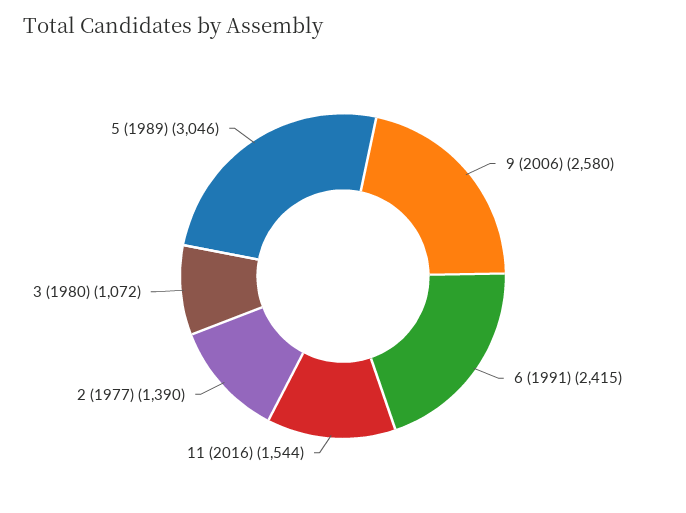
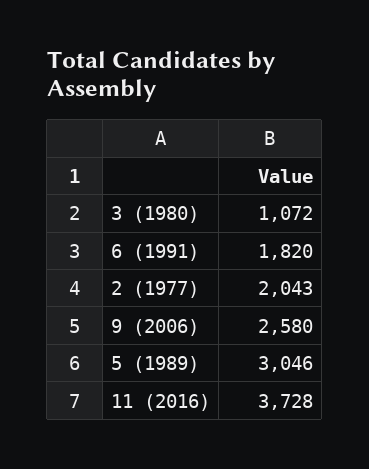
  {
    "9 (2006)": 2580,
-   "6 (1991)": 2415,
+   "6 (1991)": 1820,
-   "11 (2016)": 1544,
+   "11 (2016)": 3728,
-   "2 (1977)": 1390,
+   "2 (1977)": 2043,
    "3 (1980)": 1072,
    "5 (1989)": 3046
  }

